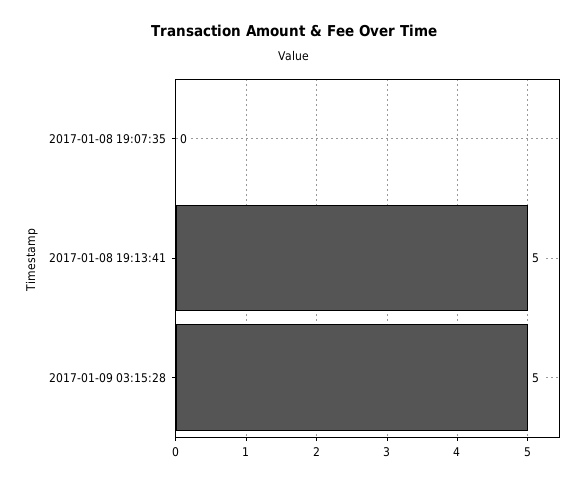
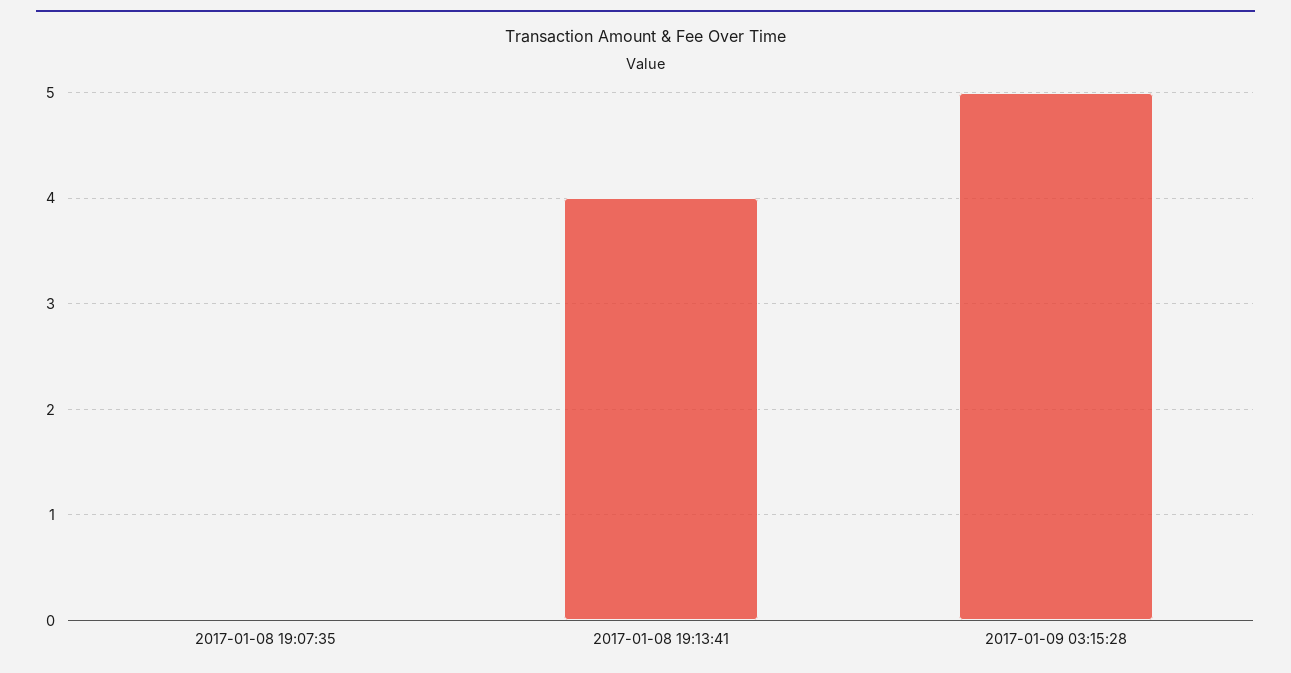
  {
    "2017-01-08 19:07:35": 0,
-   "2017-01-08 19:13:41": 5,
+   "2017-01-08 19:13:41": 4,
    "2017-01-09 03:15:28": 5
  }

